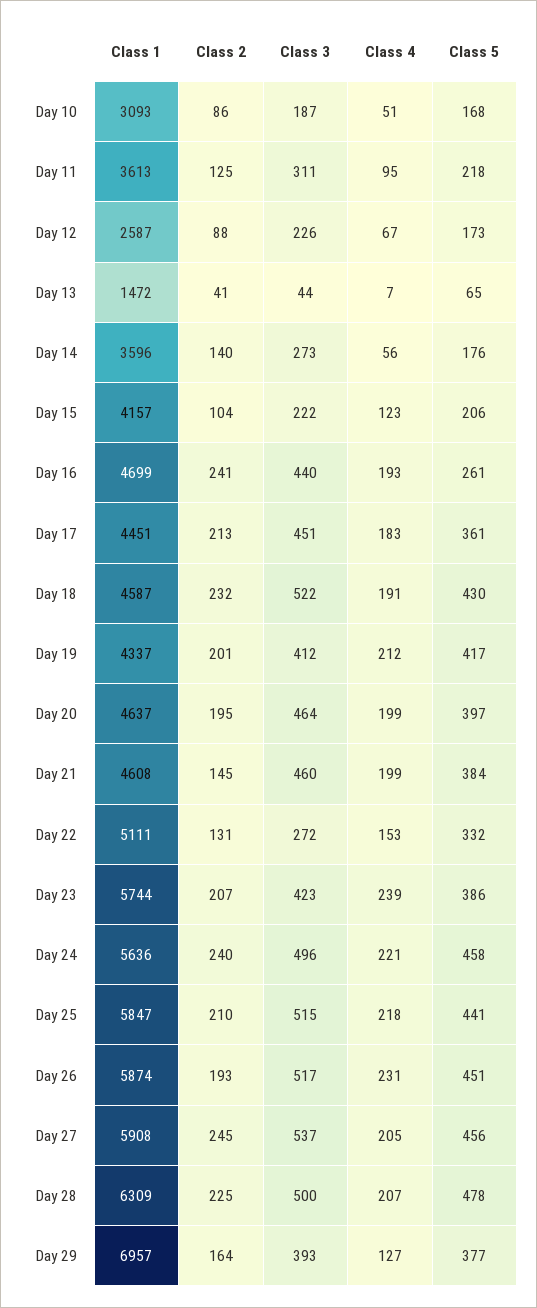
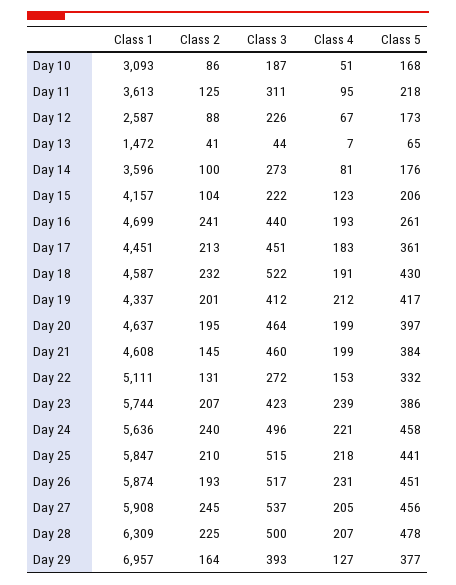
  {
    "Class 1": {
      "Day 10": 3093,
      "Day 11": 3613,
      "Day 12": 2587,
      "Day 13": 1472,
      "Day 14": 3596,
      "Day 15": 4157,
      "Day 16": 4699,
      "Day 17": 4451,
      "Day 18": 4587,
      "Day 19": 4337,
      "Day 20": 4637,
      "Day 21": 4608,
      "Day 22": 5111,
      "Day 23": 5744,
      "Day 24": 5636,
      "Day 25": 5847,
      "Day 26": 5874,
      "Day 27": 5908,
      "Day 28": 6309,
      "Day 29": 6957
    },
    "Class 2": {
      "Day 10": 86,
      "Day 11": 125,
      "Day 12": 88,
      "Day 13": 41,
-     "Day 14": 140,
+     "Day 14": 100,
      "Day 15": 104,
      "Day 16": 241,
      "Day 17": 213,
      "Day 18": 232,
      "Day 19": 201,
      "Day 20": 195,
      "Day 21": 145,
      "Day 22": 131,
      "Day 23": 207,
      "Day 24": 240,
      "Day 25": 210,
      "Day 26": 193,
      "Day 27": 245,
      "Day 28": 225,
      "Day 29": 164
    },
    "Class 3": {
      "Day 10": 187,
      "Day 11": 311,
      "Day 12": 226,
      "Day 13": 44,
      "Day 14": 273,
      "Day 15": 222,
      "Day 16": 440,
      "Day 17": 451,
      "Day 18": 522,
      "Day 19": 412,
      "Day 20": 464,
      "Day 21": 460,
      "Day 22": 272,
      "Day 23": 423,
      "Day 24": 496,
      "Day 25": 515,
      "Day 26": 517,
      "Day 27": 537,
      "Day 28": 500,
      "Day 29": 393
    },
    "Class 4": {
      "Day 10": 51,
      "Day 11": 95,
      "Day 12": 67,
      "Day 13": 7,
-     "Day 14": 56,
+     "Day 14": 81,
      "Day 15": 123,
      "Day 16": 193,
      "Day 17": 183,
      "Day 18": 191,
      "Day 19": 212,
      "Day 20": 199,
      "Day 21": 199,
      "Day 22": 153,
      "Day 23": 239,
      "Day 24": 221,
      "Day 25": 218,
      "Day 26": 231,
      "Day 27": 205,
      "Day 28": 207,
      "Day 29": 127
    },
    "Class 5": {
      "Day 10": 168,
      "Day 11": 218,
      "Day 12": 173,
      "Day 13": 65,
      "Day 14": 176,
      "Day 15": 206,
      "Day 16": 261,
      "Day 17": 361,
      "Day 18": 430,
      "Day 19": 417,
      "Day 20": 397,
      "Day 21": 384,
      "Day 22": 332,
      "Day 23": 386,
      "Day 24": 458,
      "Day 25": 441,
      "Day 26": 451,
      "Day 27": 456,
      "Day 28": 478,
      "Day 29": 377
    }
  }

